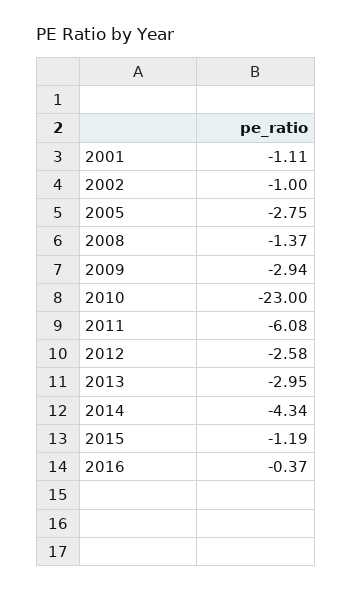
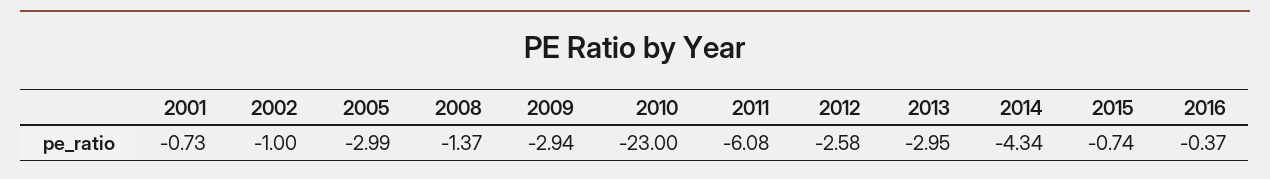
  {
-   "2001": -1.11,
+   "2001": -0.73,
    "2002": -1,
-   "2005": -2.75,
+   "2005": -2.99,
    "2008": -1.37,
    "2009": -2.94,
    "2010": -23,
    "2011": -6.08,
    "2012": -2.58,
    "2013": -2.95,
    "2014": -4.34,
-   "2015": -1.19,
+   "2015": -0.74,
    "2016": -0.37
  }

